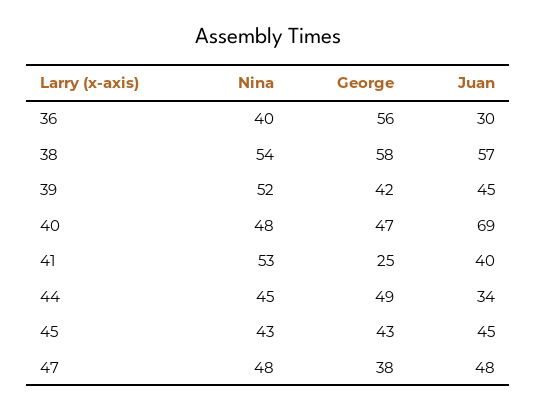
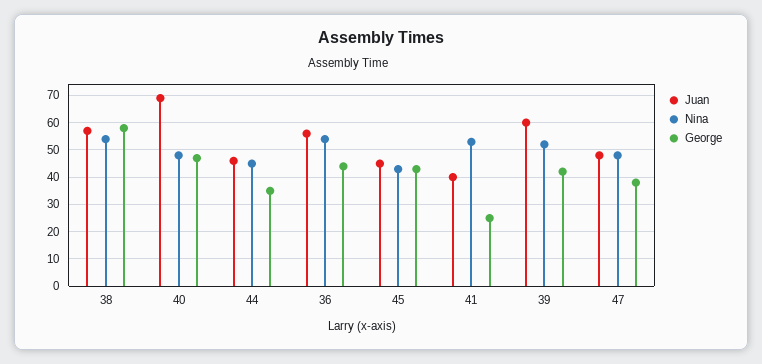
  {
    "Nina": {
-     "36": 40,
+     "36": 55,
      "38": 54,
      "39": 52,
      "40": 48,
      "41": 53,
      "44": 45,
      "45": 43,
      "47": 48
    },
    "George": {
-     "36": 56,
+     "36": 45,
      "38": 58,
      "39": 42,
      "40": 47,
      "41": 25,
-     "44": 49,
+     "44": 35,
      "45": 43,
      "47": 38
    },
    "Juan": {
-     "36": 30,
+     "36": 55,
      "38": 57,
-     "39": 45,
+     "39": 60,
      "40": 69,
      "41": 40,
-     "44": 34,
+     "44": 45,
      "45": 45,
      "47": 48
    }
  }

